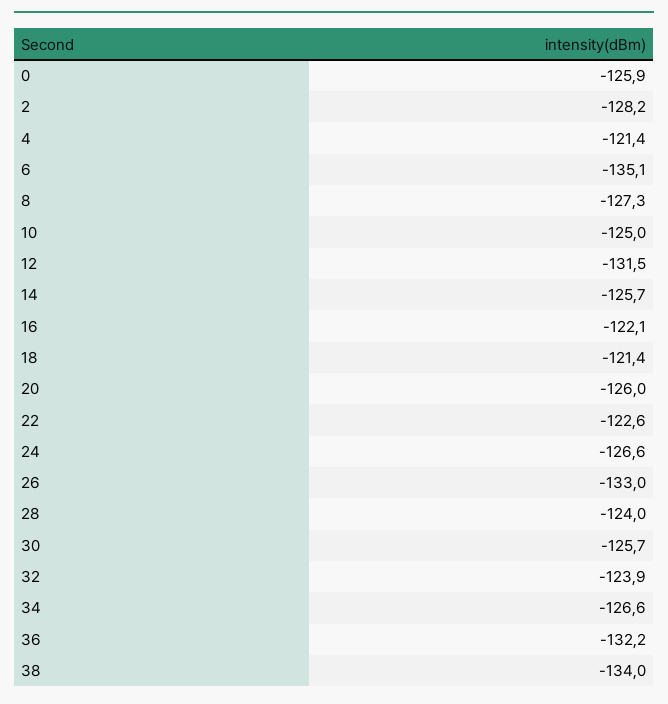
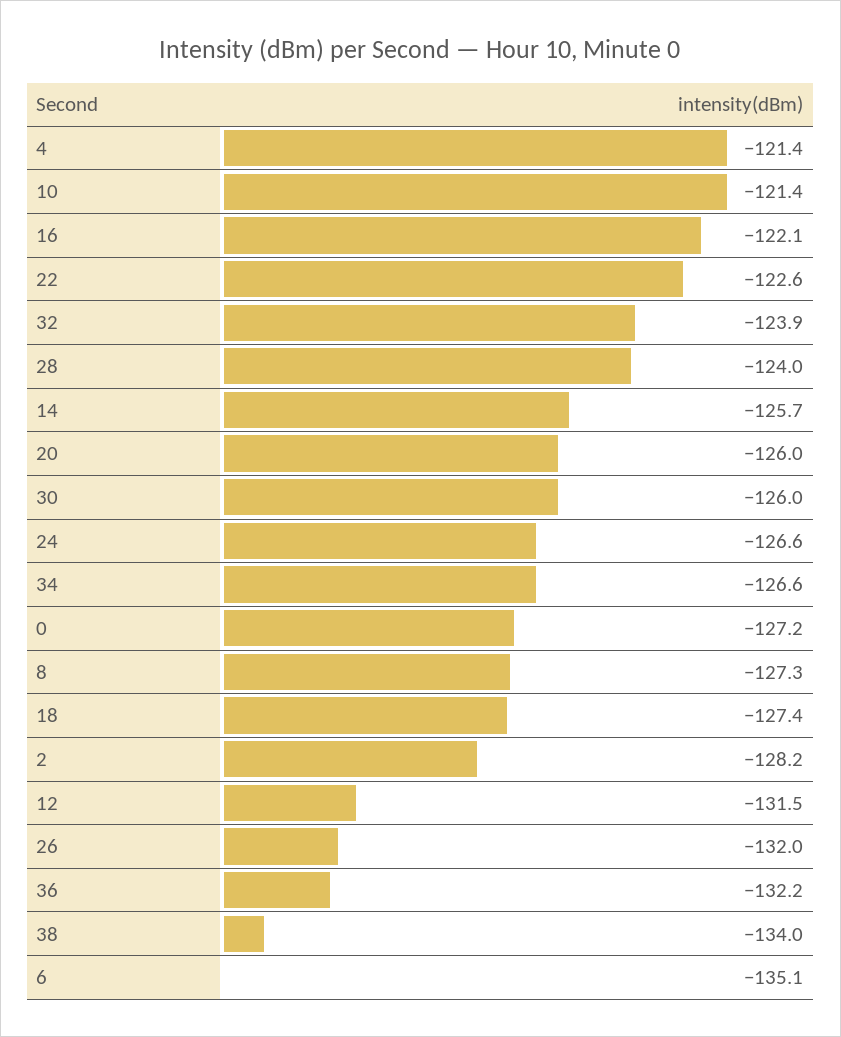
  {
-   "0": -125.9,
+   "0": -127.2,
    "2": -128.2,
    "4": -121.4,
    "6": -135.1,
    "8": -127.3,
-   "10": -125,
+   "10": -121.4,
    "12": -131.5,
    "14": -125.7,
    "16": -122.1,
-   "18": -121.4,
+   "18": -127.4,
    "20": -126,
    "22": -122.6,
    "24": -126.6,
-   "26": -133,
+   "26": -132,
    "28": -124,
-   "30": -125.7,
+   "30": -126,
    "32": -123.9,
    "34": -126.6,
    "36": -132.2,
    "38": -134
  }

